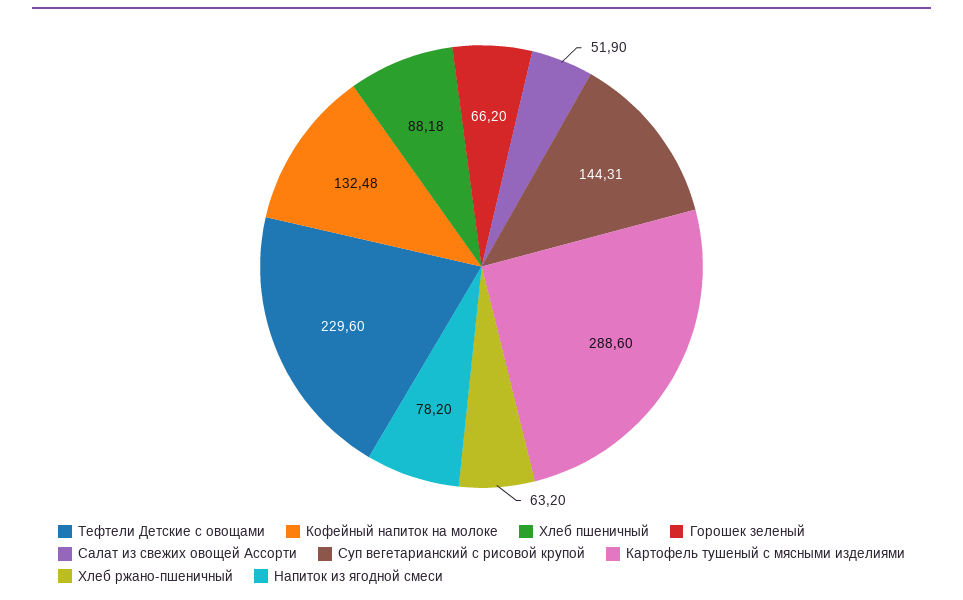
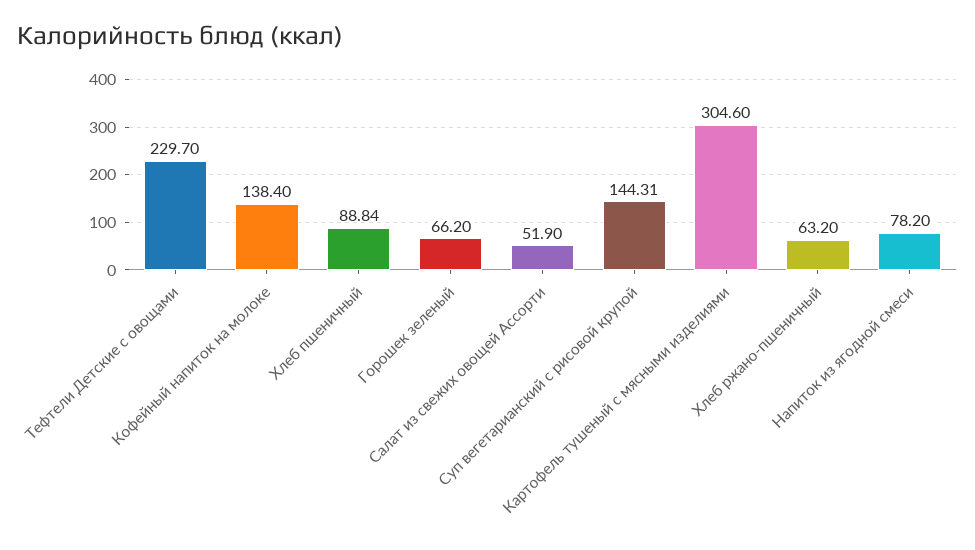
  {
-   "Тефтели Детские с овощами": 229.6,
+   "Тефтели Детские с овощами": 229.7,
-   "Кофейный напиток на молоке": 132.48,
+   "Кофейный напиток на молоке": 138.4,
-   "Хлеб пшеничный": 88.18,
+   "Хлеб пшеничный": 88.84,
    "Горошек зеленый": 66.2,
    "Салат из свежих овощей Ассорти": 51.9,
    "Суп вегетарианский с рисовой крупой": 144.31,
-   "Картофель тушеный с мясными изделиями": 288.6,
+   "Картофель тушеный с мясными изделиями": 304.6,
    "Хлеб ржано-пшеничный": 63.2,
    "Напиток из ягодной смеси": 78.2
  }

